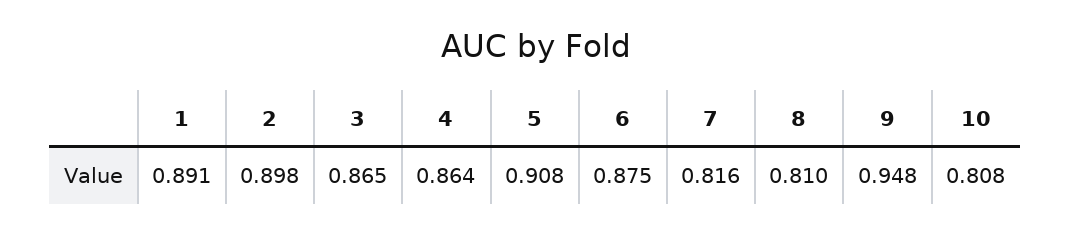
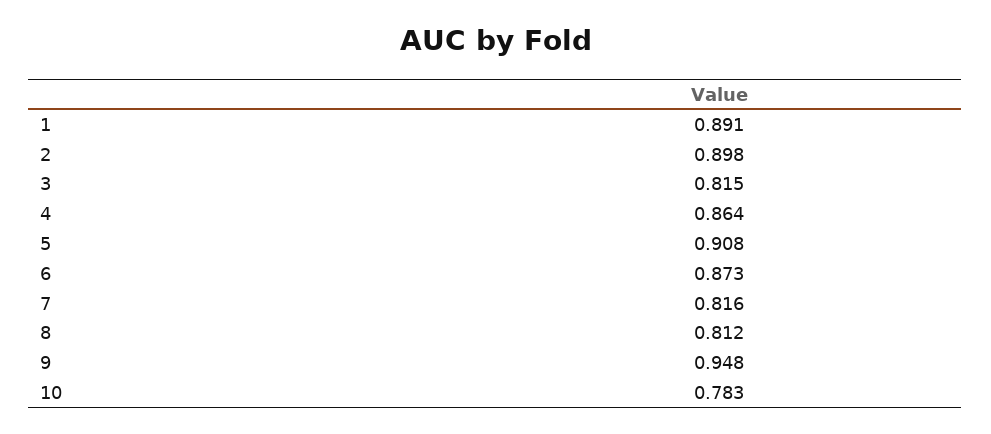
  {
    "1": 0.891,
    "2": 0.898,
-   "3": 0.865,
+   "3": 0.815,
    "4": 0.864,
    "5": 0.908,
-   "6": 0.875,
+   "6": 0.873,
    "7": 0.816,
-   "8": 0.81,
+   "8": 0.812,
    "9": 0.948,
-   "10": 0.808
+   "10": 0.783
  }

